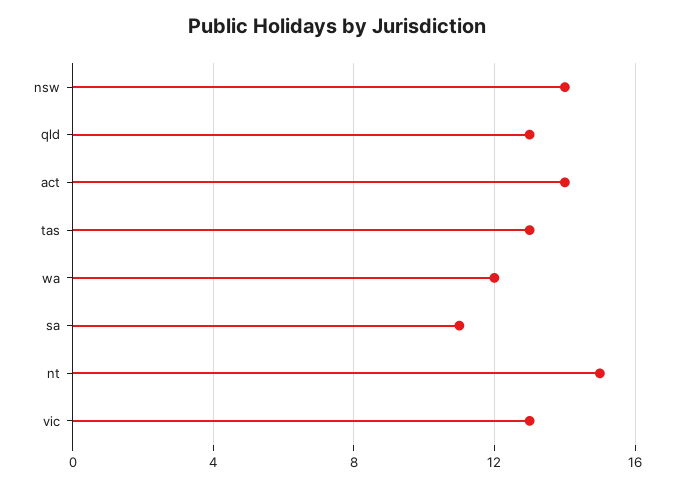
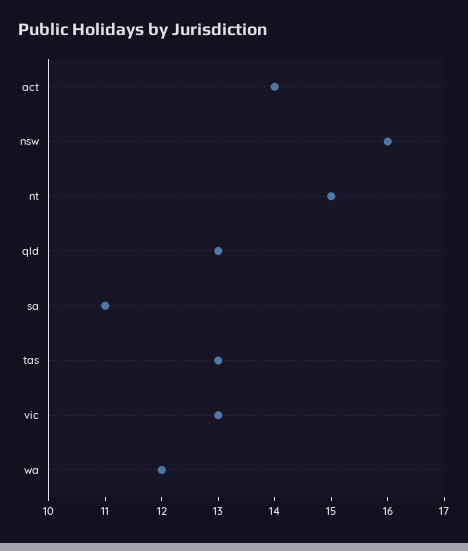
  {
-   "nsw": 14,
+   "nsw": 16,
    "qld": 13,
    "act": 14,
    "tas": 13,
    "wa": 12,
    "sa": 11,
    "nt": 15,
    "vic": 13
  }

